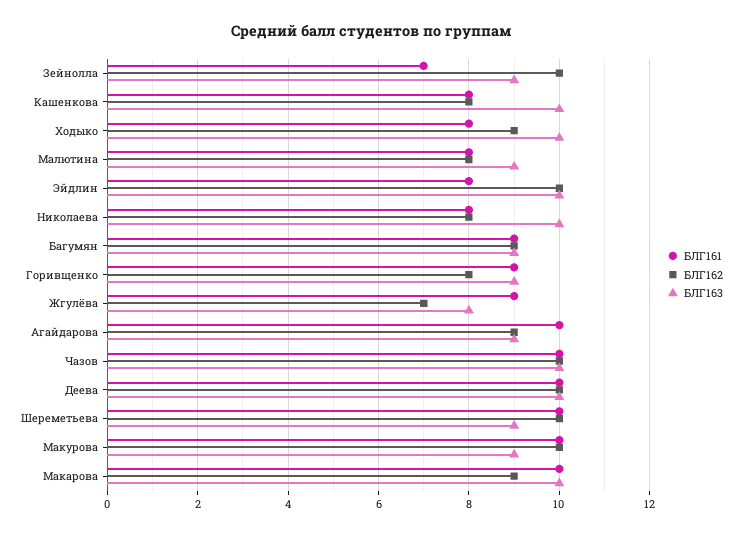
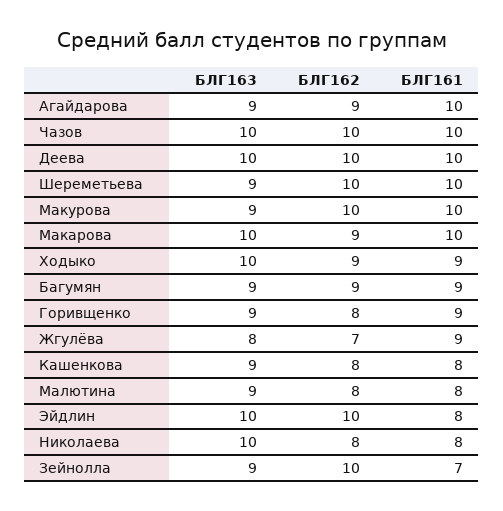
  {
    "БЛГ161": {
      "Зейнолла": 7,
      "Кашенкова": 8,
-     "Ходыко": 8,
+     "Ходыко": 9,
      "Малютина": 8,
      "Эйдлин": 8,
      "Николаева": 8,
      "Багумян": 9,
      "Горивщенко": 9,
      "Жгулёва": 9,
      "Агайдарова": 10,
      "Чазов": 10,
      "Деева": 10,
      "Шереметьева": 10,
      "Макурова": 10,
      "Макарова": 10
    },
    "БЛГ162": {
      "Зейнолла": 10,
      "Кашенкова": 8,
      "Ходыко": 9,
      "Малютина": 8,
      "Эйдлин": 10,
      "Николаева": 8,
      "Багумян": 9,
      "Горивщенко": 8,
      "Жгулёва": 7,
      "Агайдарова": 9,
      "Чазов": 10,
      "Деева": 10,
      "Шереметьева": 10,
      "Макурова": 10,
      "Макарова": 9
    },
    "БЛГ163": {
      "Зейнолла": 9,
-     "Кашенкова": 10,
+     "Кашенкова": 9,
      "Ходыко": 10,
      "Малютина": 9,
      "Эйдлин": 10,
      "Николаева": 10,
      "Багумян": 9,
      "Горивщенко": 9,
      "Жгулёва": 8,
      "Агайдарова": 9,
      "Чазов": 10,
      "Деева": 10,
      "Шереметьева": 9,
      "Макурова": 9,
      "Макарова": 10
    }
  }

